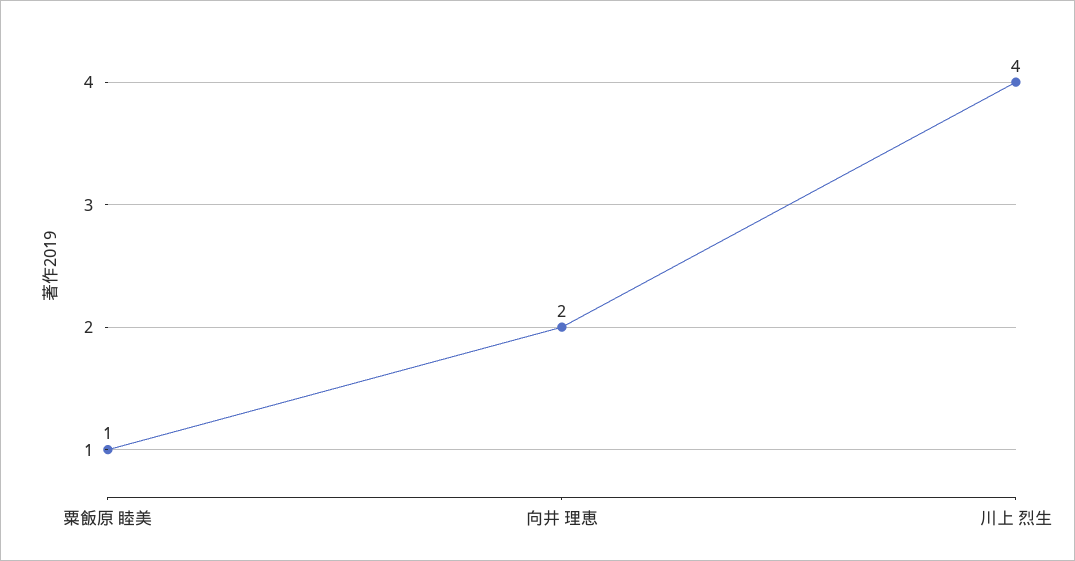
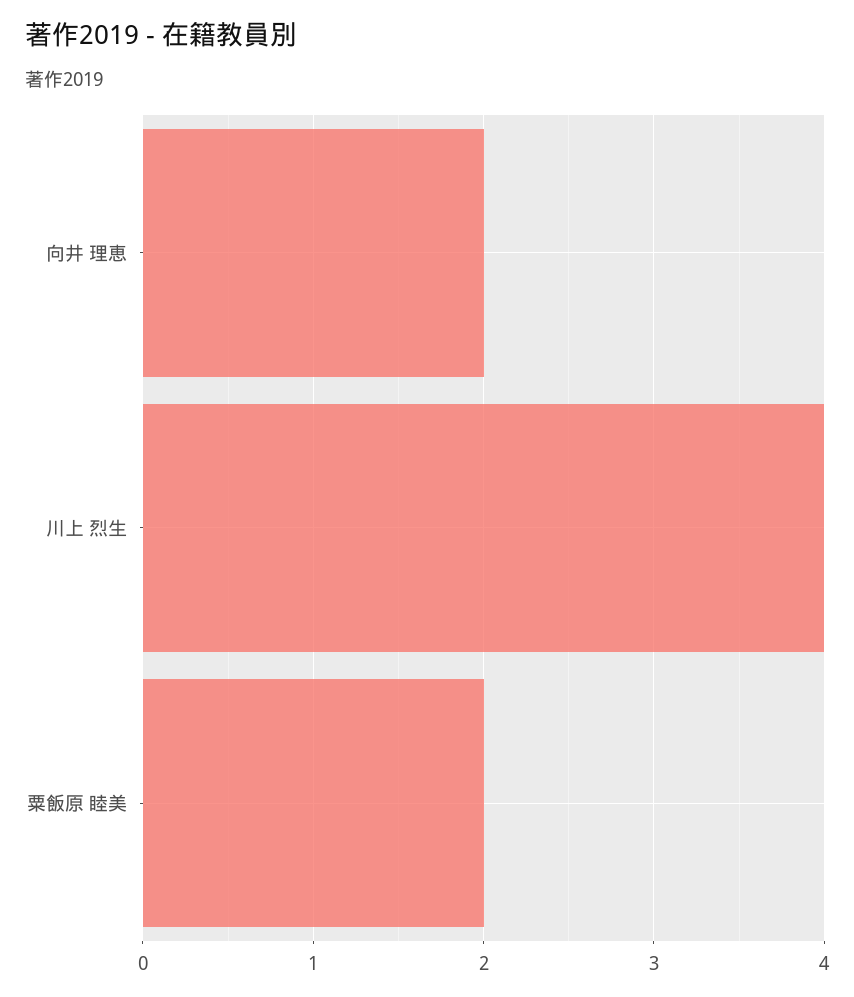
  {
-   "粟飯原 睦美": 1,
+   "粟飯原 睦美": 2,
    "向井 理恵": 2,
    "川上 烈生": 4
  }

